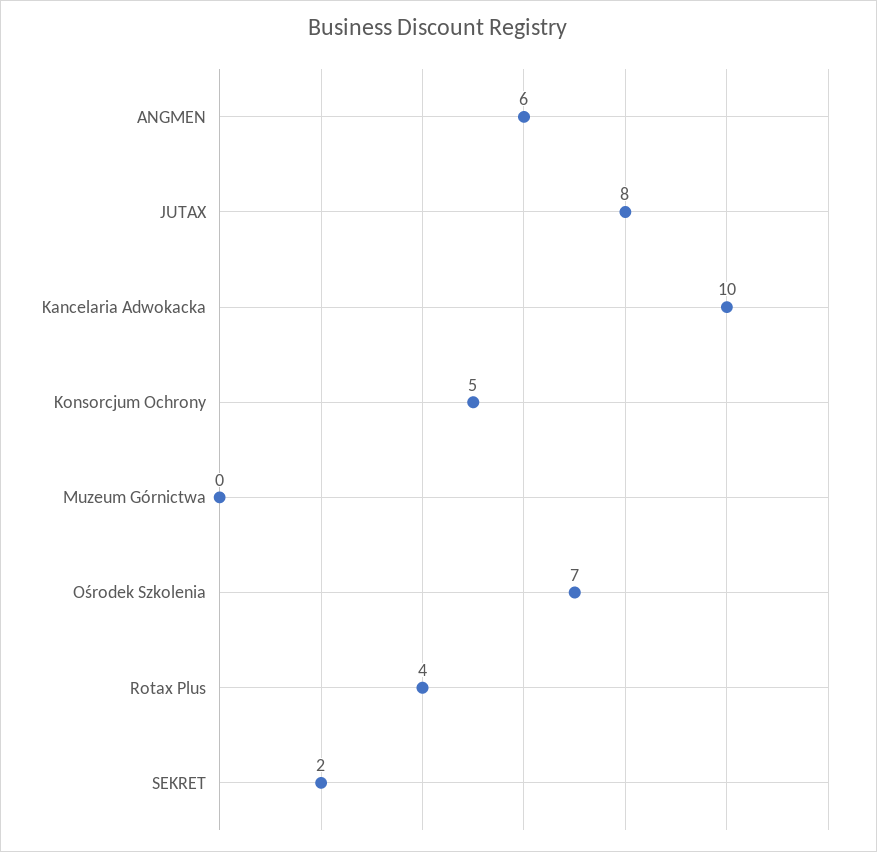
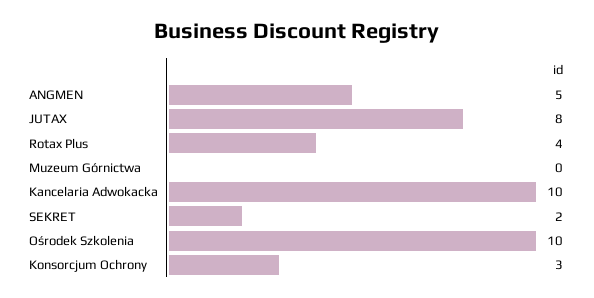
  {
-   "ANGMEN": 6,
+   "ANGMEN": 5,
    "JUTAX": 8,
    "Kancelaria Adwokacka": 10,
-   "Konsorcjum Ochrony": 5,
+   "Konsorcjum Ochrony": 3,
    "Muzeum Górnictwa": 0,
-   "Ośrodek Szkolenia": 7,
+   "Ośrodek Szkolenia": 10,
    "Rotax Plus": 4,
    "SEKRET": 2
  }

